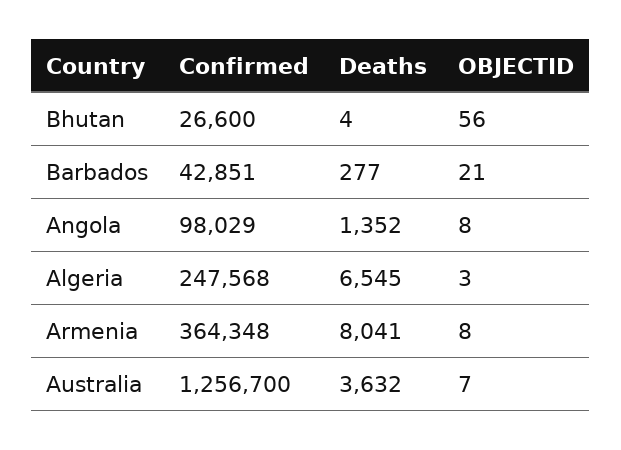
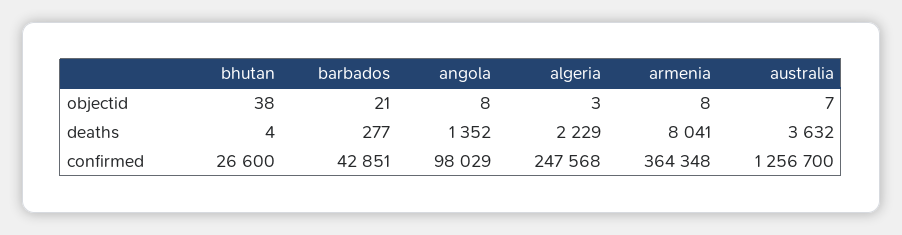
  {
    "Confirmed": {
      "Bhutan": 26600,
      "Barbados": 42851,
      "Angola": 98029,
      "Algeria": 247568,
      "Armenia": 364348,
      "Australia": 1256700
    },
    "Deaths": {
      "Bhutan": 4,
      "Barbados": 277,
      "Angola": 1352,
-     "Algeria": 6545,
+     "Algeria": 2229,
      "Armenia": 8041,
      "Australia": 3632
    },
    "OBJECTID": {
-     "Bhutan": 56,
+     "Bhutan": 38,
      "Barbados": 21,
      "Angola": 8,
      "Algeria": 3,
      "Armenia": 8,
      "Australia": 7
    }
  }

